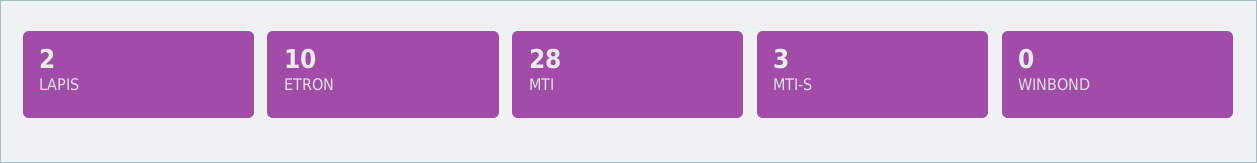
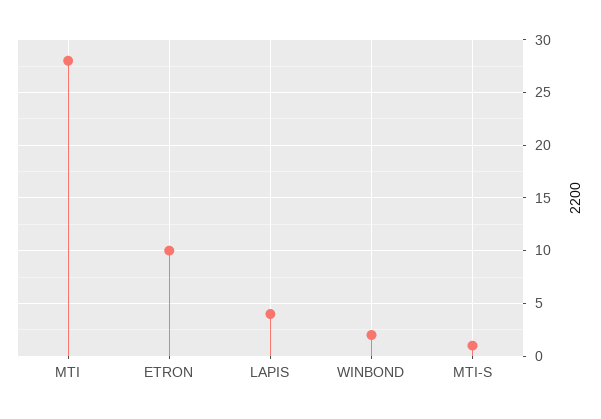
  {
-   "LAPIS": 2,
+   "LAPIS": 4,
    "ETRON": 10,
    "MTI": 28,
-   "MTI-S": 3,
+   "MTI-S": 1,
-   "WINBOND": 0
+   "WINBOND": 2
  }

